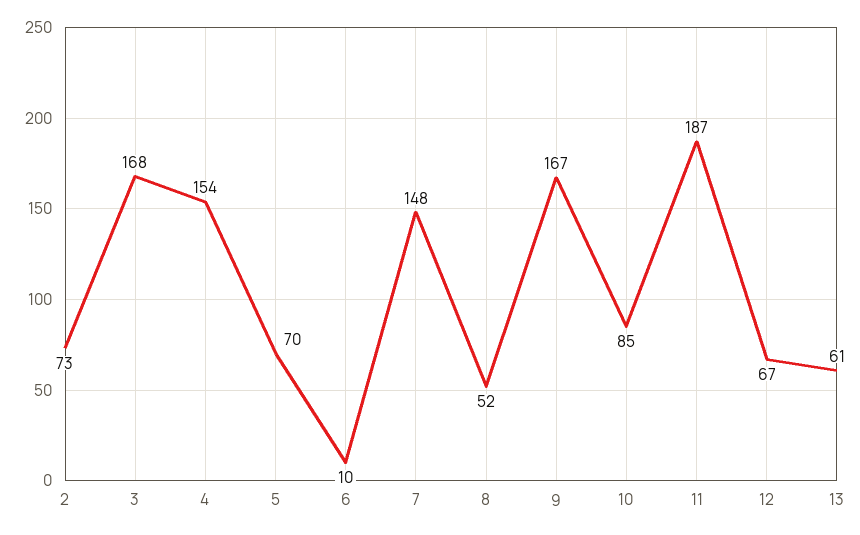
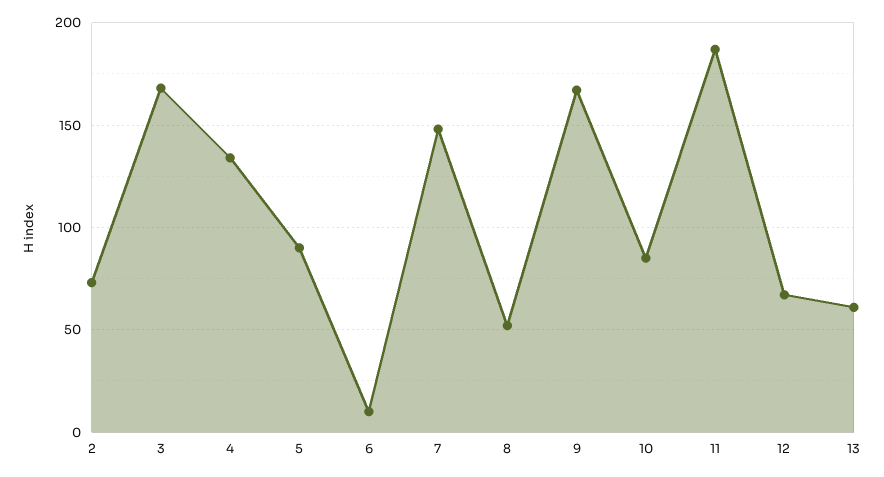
  {
    "2": 73,
    "3": 168,
-   "4": 154,
+   "4": 135,
-   "5": 70,
+   "5": 90,
    "6": 10,
    "7": 148,
    "8": 52,
    "9": 167,
    "10": 85,
    "11": 187,
    "12": 67,
    "13": 61
  }

